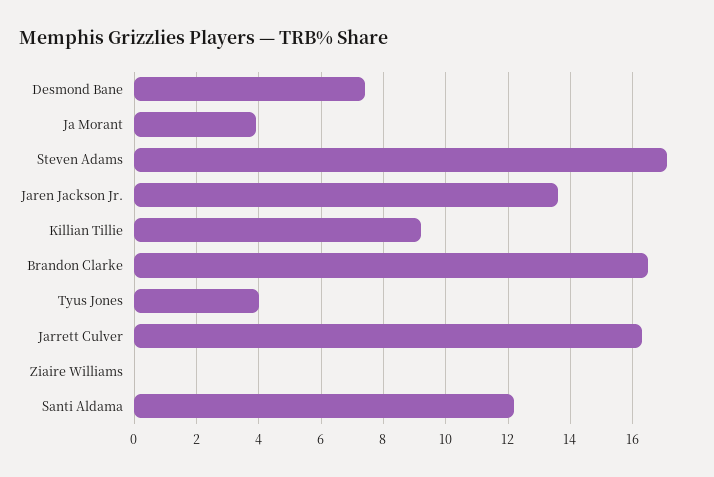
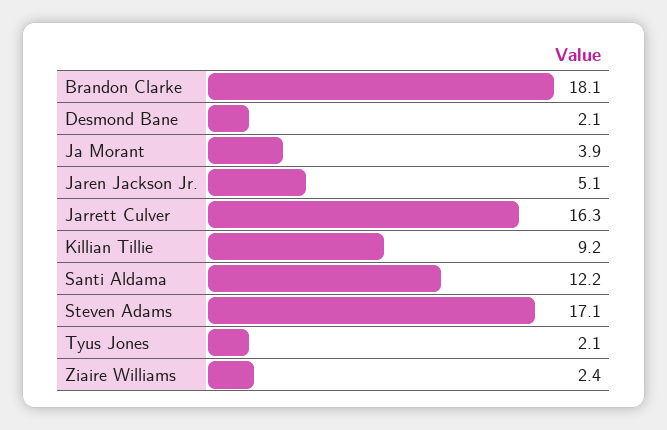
  {
-   "Desmond Bane": 7.5,
+   "Desmond Bane": 2.1,
    "Ja Morant": 3.9,
    "Steven Adams": 17.1,
-   "Jaren Jackson Jr.": 13.5,
+   "Jaren Jackson Jr.": 5.1,
    "Killian Tillie": 9.2,
-   "Brandon Clarke": 16.5,
+   "Brandon Clarke": 18.1,
-   "Tyus Jones": 4,
+   "Tyus Jones": 2.1,
    "Jarrett Culver": 16.3,
-   "Ziaire Williams": 0,
+   "Ziaire Williams": 2.4,
    "Santi Aldama": 12.2
  }

